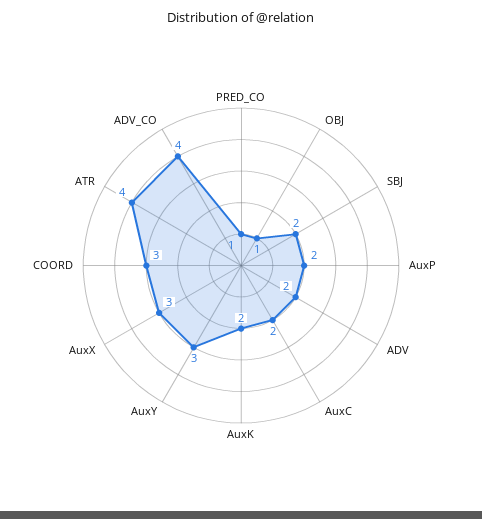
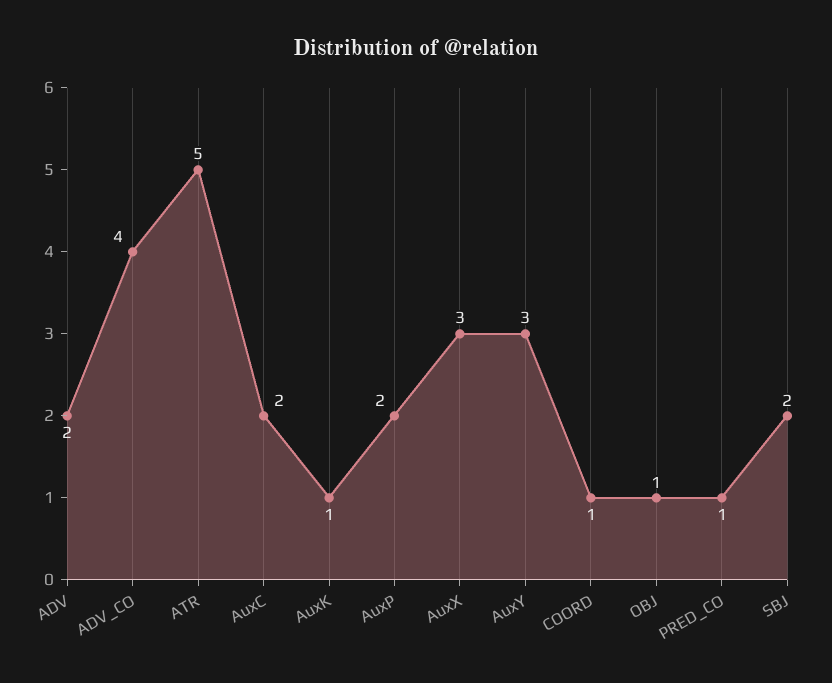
  {
    "PRED_CO": 1,
    "OBJ": 1,
    "SBJ": 2,
    "AuxP": 2,
    "ADV": 2,
    "AuxC": 2,
-   "AuxK": 2,
+   "AuxK": 1,
    "AuxY": 3,
    "AuxX": 3,
-   "COORD": 3,
+   "COORD": 1,
-   "ATR": 4,
+   "ATR": 5,
    "ADV_CO": 4
  }

